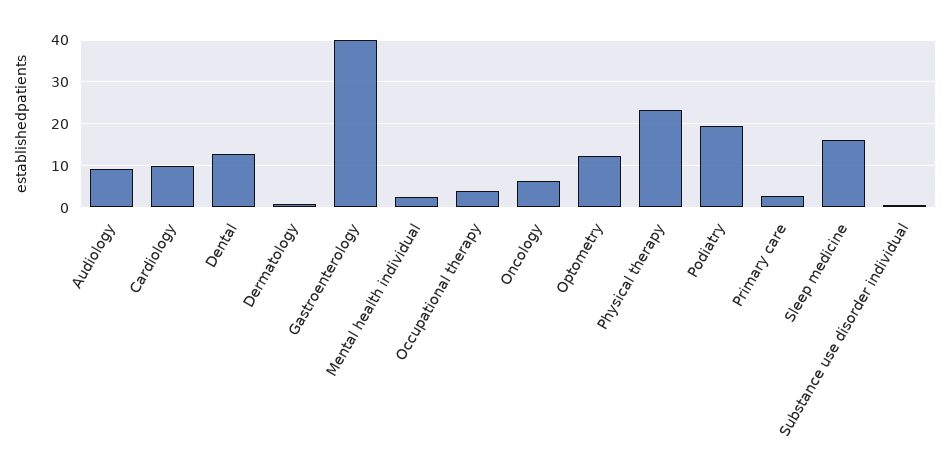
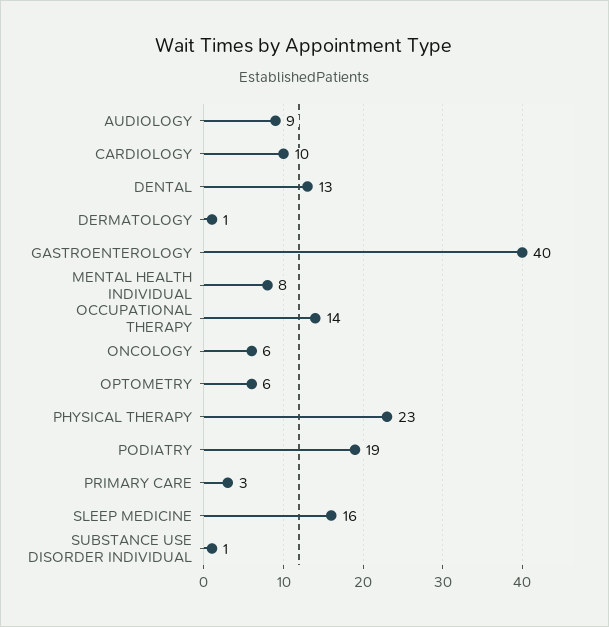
  {
    "Audiology": 9,
    "Cardiology": 10,
    "Dental": 13,
    "Dermatology": 1,
    "Gastroenterology": 40,
-   "Mental health individual": 2,
+   "Mental health individual": 8,
-   "Occupational therapy": 4,
+   "Occupational therapy": 14,
    "Oncology": 6,
-   "Optometry": 12,
+   "Optometry": 6,
    "Physical therapy": 23,
    "Podiatry": 19,
    "Primary care": 3,
    "Sleep medicine": 16,
    "Substance use disorder individual": 1
  }

